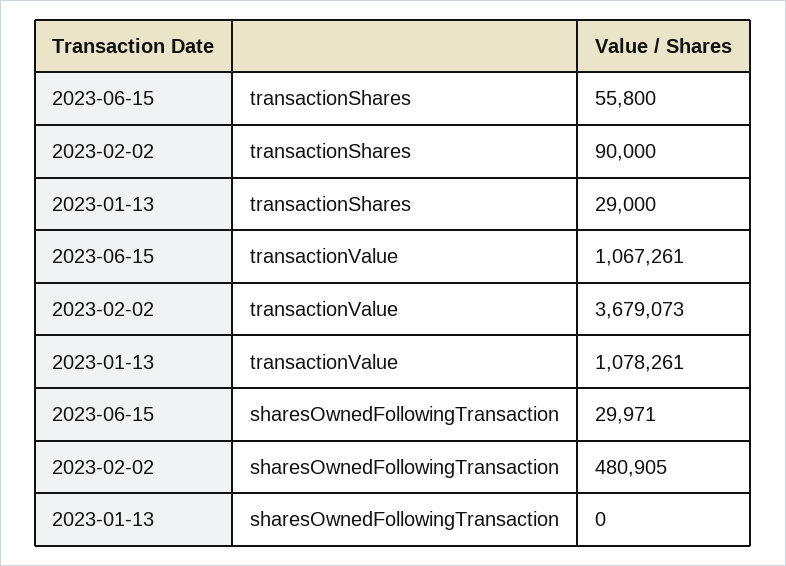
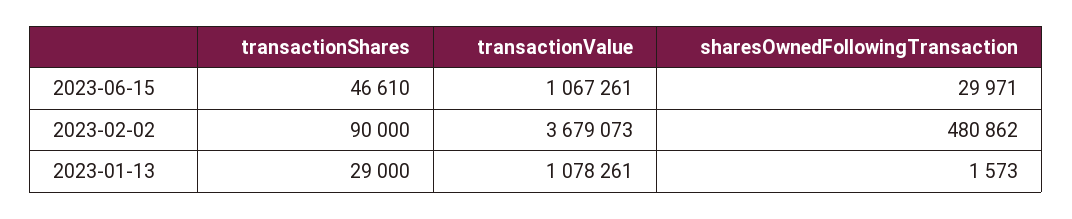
  {
    "2023-06-15": {
-     "transactionShares": 55800,
+     "transactionShares": 46610,
      "transactionValue": 1067261,
      "sharesOwnedFollowingTransaction": 29971
    },
    "2023-02-02": {
      "transactionShares": 90000,
      "transactionValue": 3679073,
-     "sharesOwnedFollowingTransaction": 480905
+     "sharesOwnedFollowingTransaction": 480862
    },
    "2023-01-13": {
      "transactionShares": 29000,
      "transactionValue": 1078261,
-     "sharesOwnedFollowingTransaction": 0
+     "sharesOwnedFollowingTransaction": 1573
    }
  }

